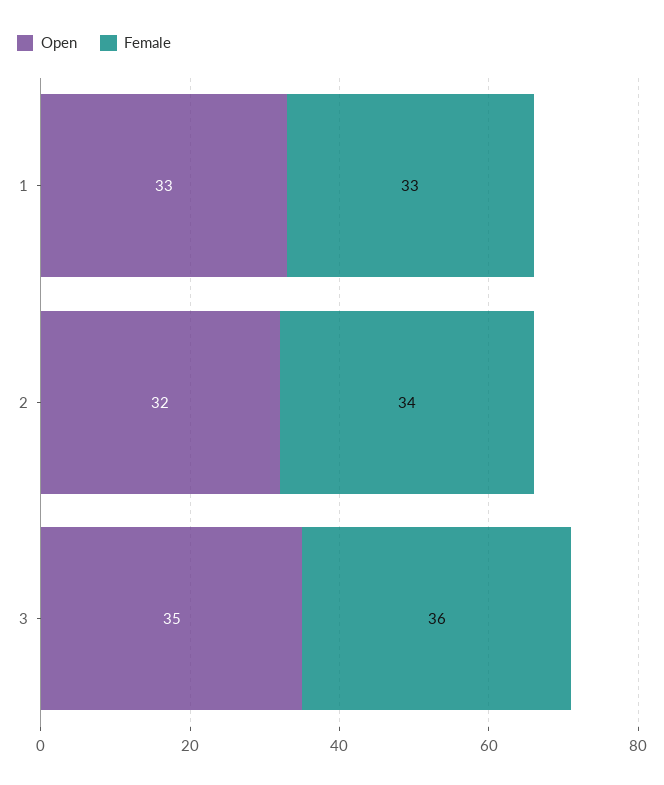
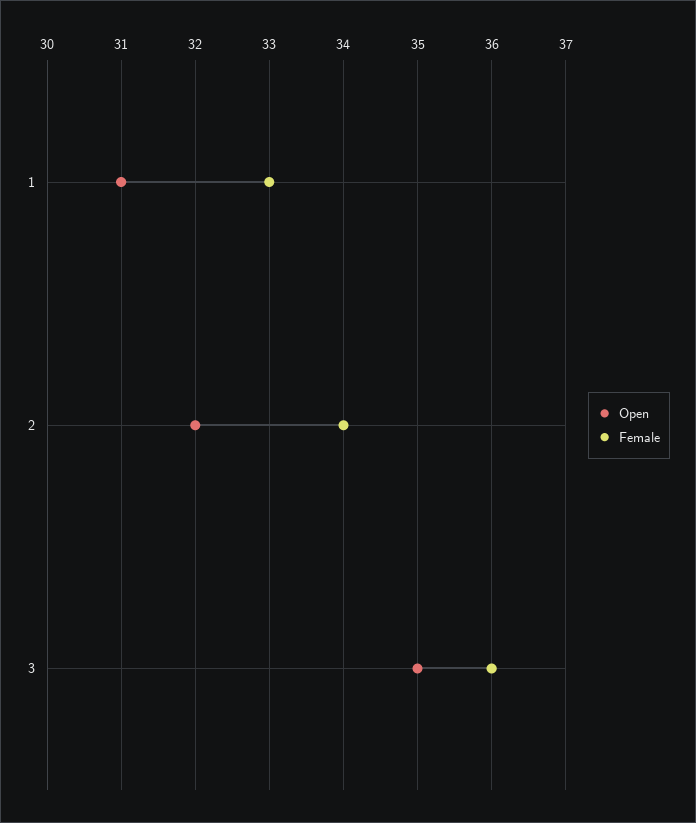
  {
    "Open": {
-     "1": 33,
+     "1": 31,
      "2": 32,
      "3": 35
    },
    "Female": {
      "1": 33,
      "2": 34,
      "3": 36
    }
  }

